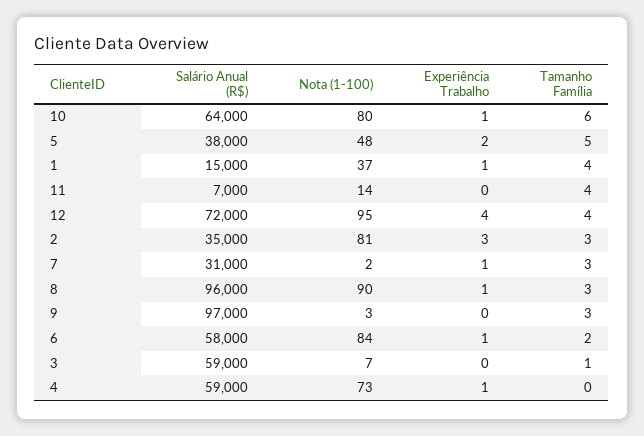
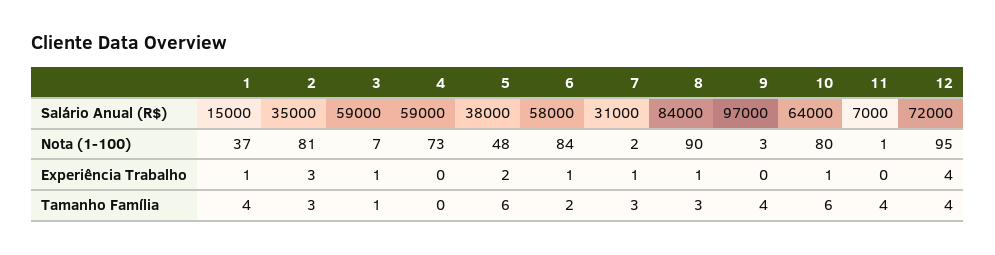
  {
    "Salário Anual (R$)": {
      "10": 64000,
      "5": 38000,
      "1": 15000,
      "11": 7000,
      "12": 72000,
      "2": 35000,
      "7": 31000,
-     "8": 96000,
+     "8": 84000,
      "9": 97000,
      "6": 58000,
      "3": 59000,
      "4": 59000
    },
    "Nota (1-100)": {
      "10": 80,
      "5": 48,
      "1": 37,
-     "11": 14,
+     "11": 1,
      "12": 95,
      "2": 81,
      "7": 2,
      "8": 90,
      "9": 3,
      "6": 84,
      "3": 7,
      "4": 73
    },
    "Experiência Trabalho": {
      "10": 1,
      "5": 2,
      "1": 1,
      "11": 0,
      "12": 4,
      "2": 3,
      "7": 1,
      "8": 1,
      "9": 0,
      "6": 1,
-     "3": 0,
+     "3": 1,
-     "4": 1
+     "4": 0
    },
    "Tamanho Família": {
      "10": 6,
-     "5": 5,
+     "5": 6,
      "1": 4,
      "11": 4,
      "12": 4,
      "2": 3,
      "7": 3,
      "8": 3,
-     "9": 3,
+     "9": 4,
      "6": 2,
      "3": 1,
      "4": 0
    }
  }

